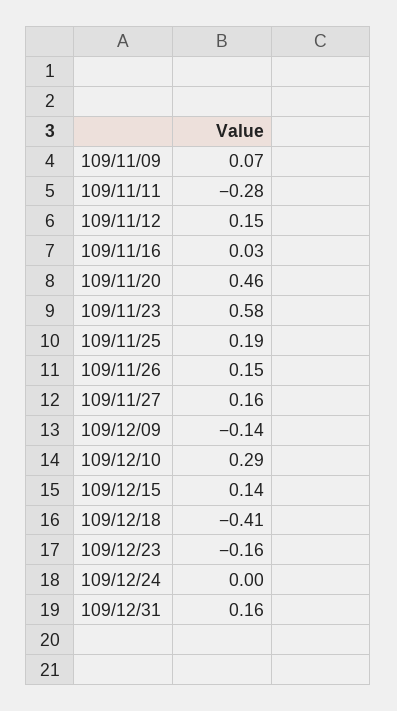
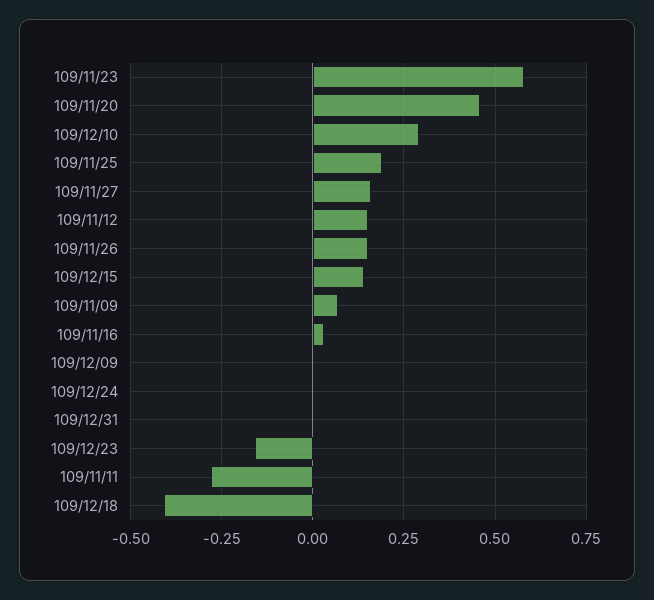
  {
    "109/11/09": 0.07,
    "109/11/11": -0.28,
    "109/11/12": 0.15,
    "109/11/16": 0.03,
    "109/11/20": 0.46,
    "109/11/23": 0.58,
    "109/11/25": 0.19,
    "109/11/26": 0.15,
    "109/11/27": 0.16,
-   "109/12/09": -0.14,
+   "109/12/09": 0,
    "109/12/10": 0.29,
    "109/12/15": 0.14,
    "109/12/18": -0.41,
    "109/12/23": -0.16,
    "109/12/24": 0,
-   "109/12/31": 0.16
+   "109/12/31": 0
  }

